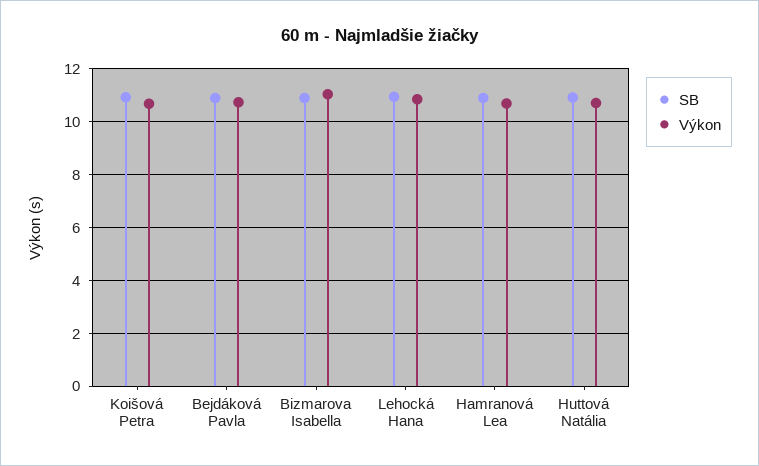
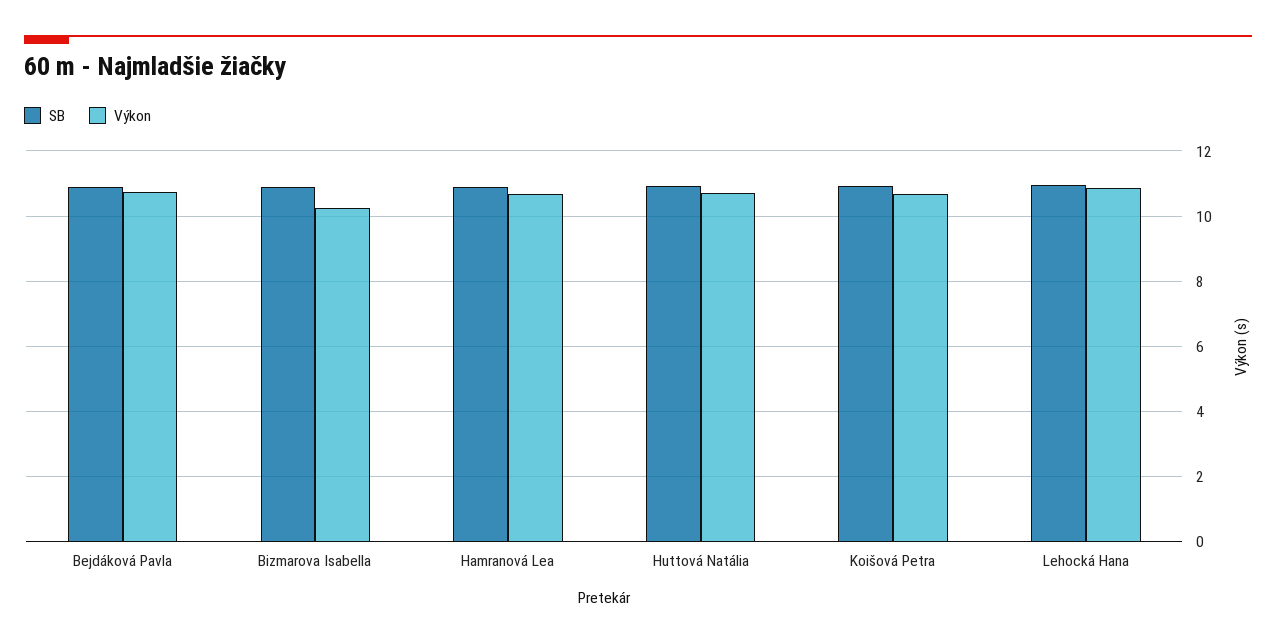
  {
    "SB": {
      "Koišová Petra": 11,
      "Bejdáková Pavla": 11,
      "Bizmarova Isabella": 11,
      "Lehocká Hana": 11,
      "Hamranová Lea": 11,
      "Huttová Natália": 11
    },
    "Výkon": {
      "Koišová Petra": 10.6,
      "Bejdáková Pavla": 10.8,
-     "Bizmarova Isabella": 11,
+     "Bizmarova Isabella": 10.2,
      "Lehocká Hana": 10.8,
      "Hamranová Lea": 10.6,
      "Huttová Natália": 10.8
    }
  }

